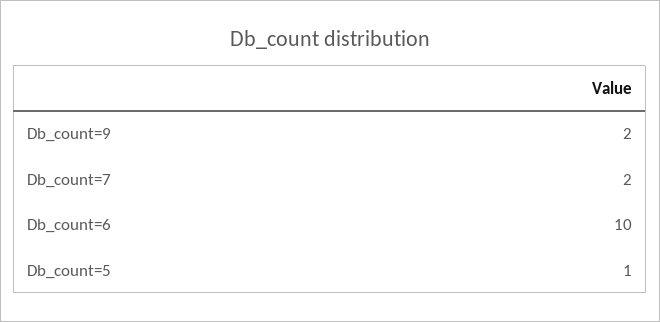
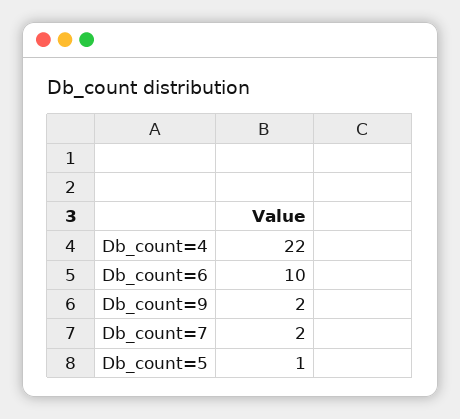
  {
    "Db_count=9": 2,
    "Db_count=7": 2,
    "Db_count=6": 10,
-   "Db_count=5": 1
+   "Db_count=5": 1,
+   "Db_count=4": 22
  }

